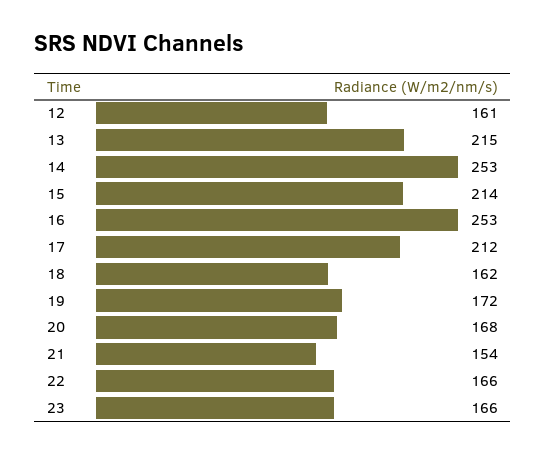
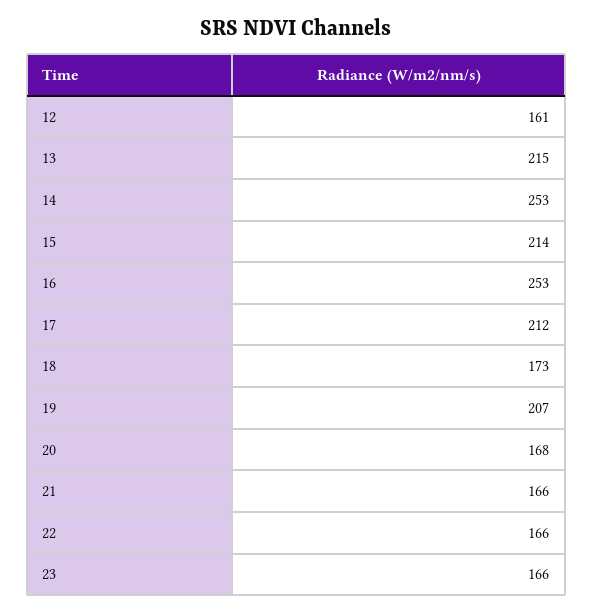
  {
    "12": 161,
    "13": 215,
    "14": 253,
    "15": 214,
    "16": 253,
    "17": 212,
-   "18": 162,
+   "18": 173,
-   "19": 172,
+   "19": 207,
    "20": 168,
-   "21": 154,
+   "21": 166,
    "22": 166,
    "23": 166
  }

